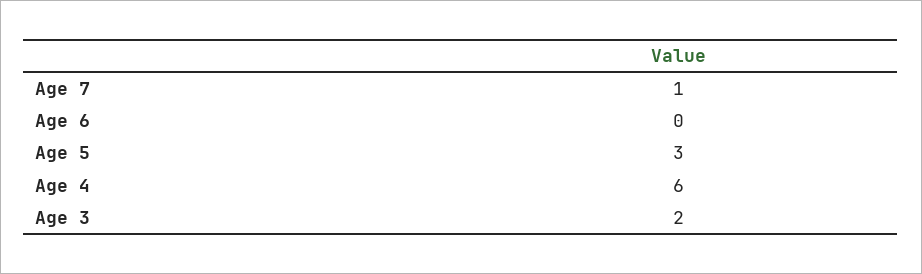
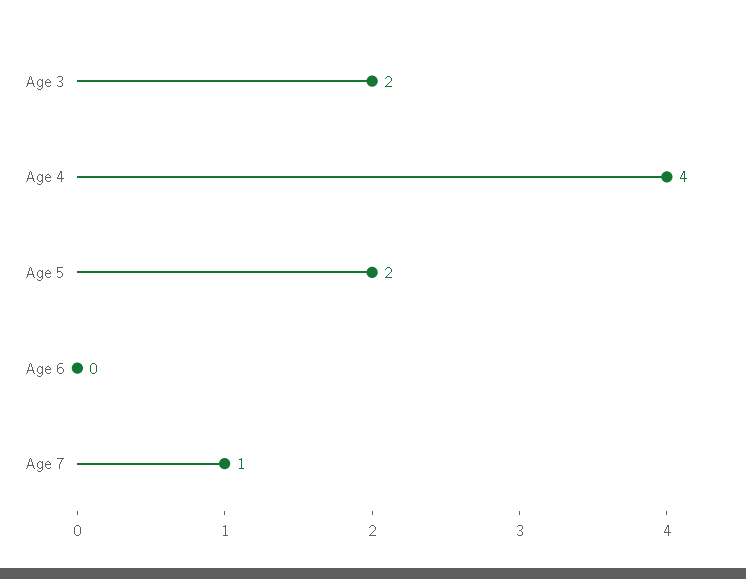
  {
    "Age 7": 1,
    "Age 6": 0,
-   "Age 5": 3,
+   "Age 5": 2,
-   "Age 4": 6,
+   "Age 4": 4,
    "Age 3": 2
  }

